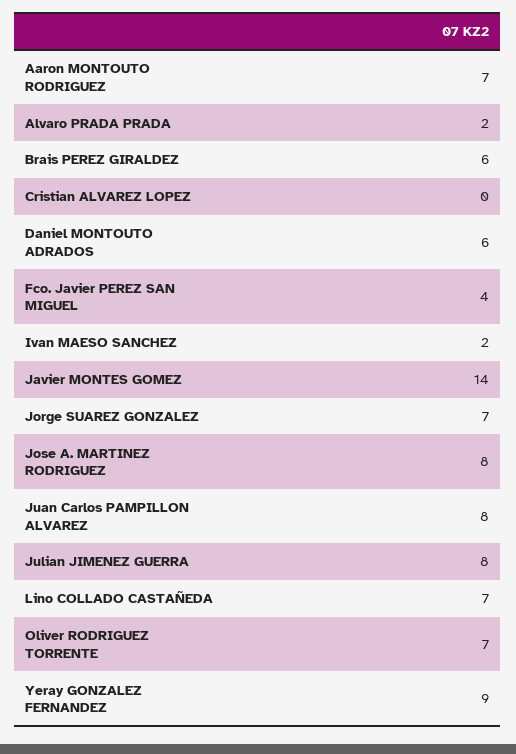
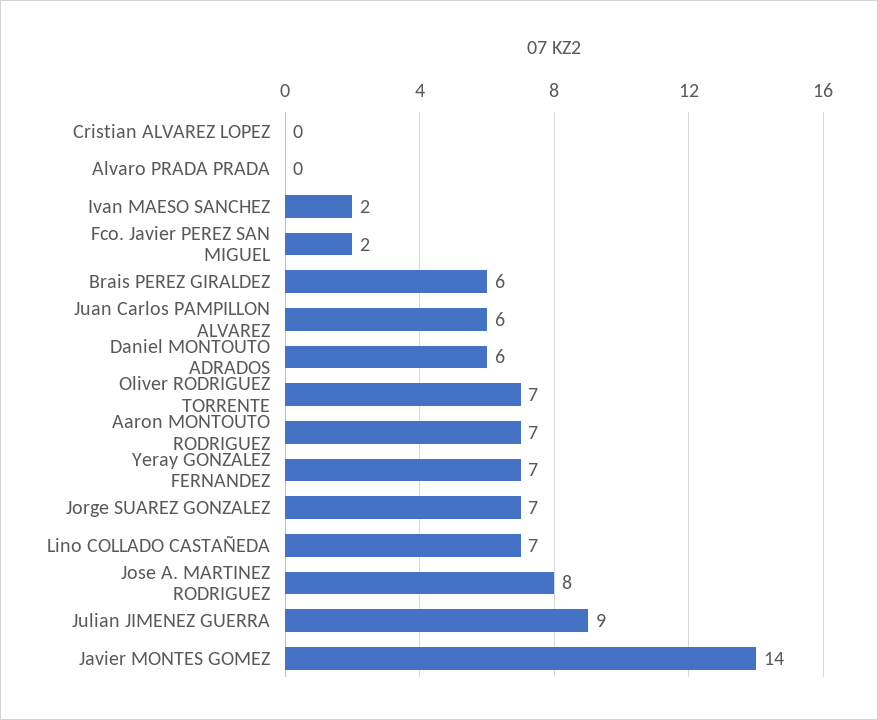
  {
    "Aaron MONTOUTO RODRIGUEZ": 7,
-   "Alvaro PRADA PRADA": 2,
+   "Alvaro PRADA PRADA": 0,
    "Brais PEREZ GIRALDEZ": 6,
    "Cristian ALVAREZ LOPEZ": 0,
    "Daniel MONTOUTO ADRADOS": 6,
-   "Fco. Javier PEREZ SAN MIGUEL": 4,
+   "Fco. Javier PEREZ SAN MIGUEL": 2,
    "Ivan MAESO SANCHEZ": 2,
    "Javier MONTES GOMEZ": 14,
    "Jorge SUAREZ GONZALEZ": 7,
    "Jose A. MARTINEZ RODRIGUEZ": 8,
-   "Juan Carlos PAMPILLON ALVAREZ": 8,
+   "Juan Carlos PAMPILLON ALVAREZ": 6,
-   "Julian JIMENEZ GUERRA": 8,
+   "Julian JIMENEZ GUERRA": 9,
    "Lino COLLADO CASTAÑEDA": 7,
    "Oliver RODRIGUEZ TORRENTE": 7,
-   "Yeray GONZALEZ FERNANDEZ": 9
+   "Yeray GONZALEZ FERNANDEZ": 7
  }

